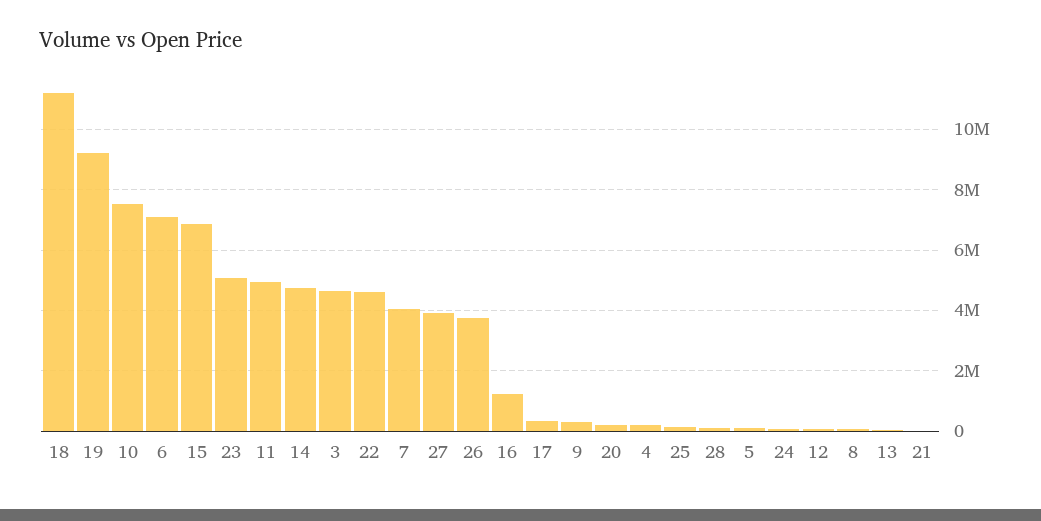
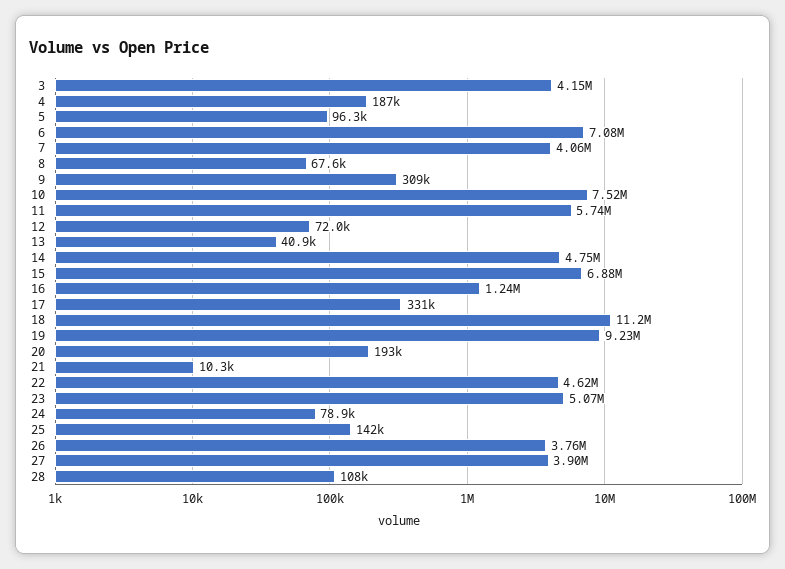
  {
    "18": 11200000,
    "19": 9230000,
    "10": 7520000,
    "6": 7080000,
    "15": 6880000,
    "23": 5070000,
-   "11": 5000000,
+   "11": 5740000,
    "14": 4750000,
-   "3": 4600000,
+   "3": 4150000,
    "22": 4620000,
    "7": 4060000,
    "27": 3900000,
    "26": 3760000,
    "16": 1240000,
    "17": 331000,
    "9": 309000,
    "20": 193000,
    "4": 187000,
    "25": 142000,
    "28": 108000,
    "5": 96300,
    "24": 78900,
    "12": 72000,
    "8": 67600,
    "13": 40900,
    "21": 10300
  }

